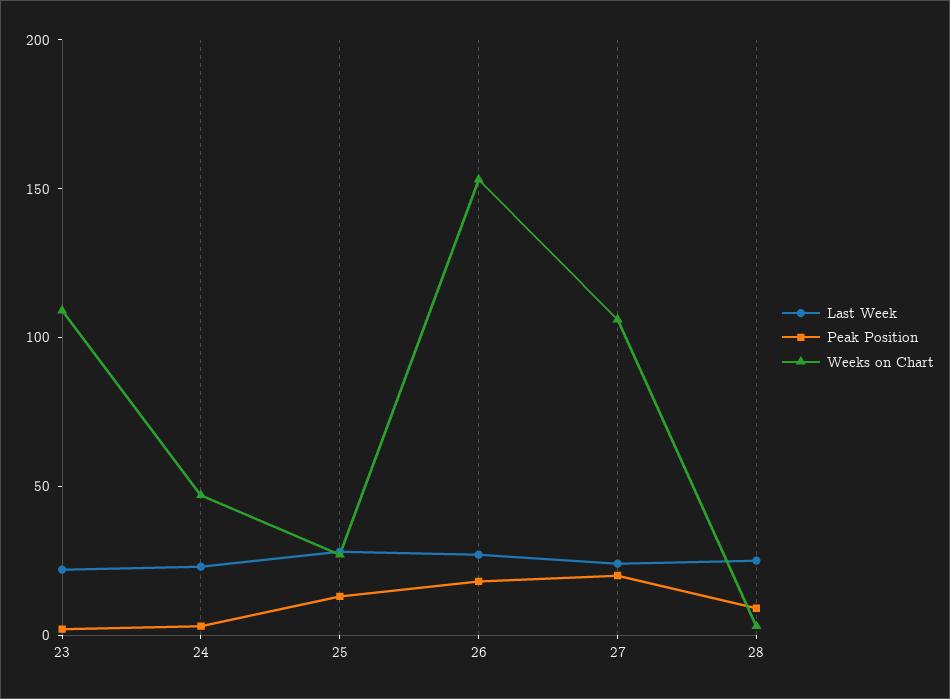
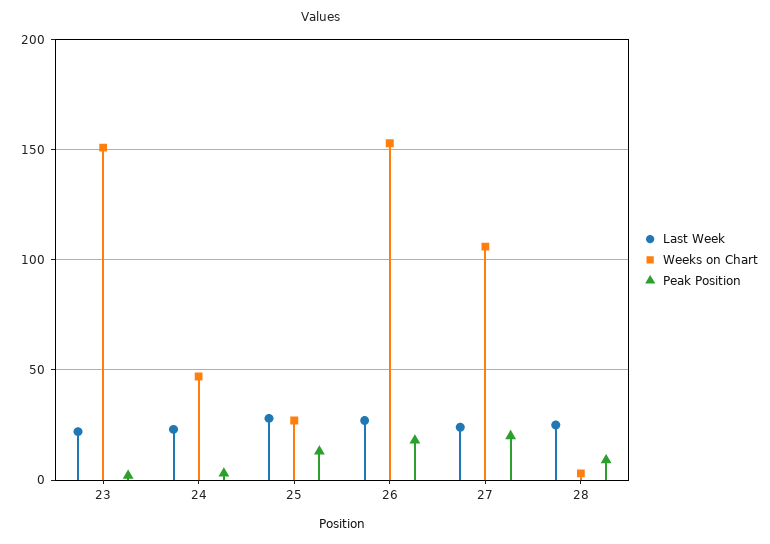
  {
    "Last Week": {
      "23": 20,
      "24": 25,
      "25": 30,
      "26": 25,
      "27": 25,
      "28": 25
    },
    "Peak Position": {
      "23": 0,
      "24": 5,
      "25": 15,
      "26": 20,
      "27": 20,
      "28": 10
    },
    "Weeks on Chart": {
-     "23": 110,
+     "23": 150,
      "24": 45,
      "25": 25,
      "26": 155,
      "27": 105,
      "28": 5
    }
  }

